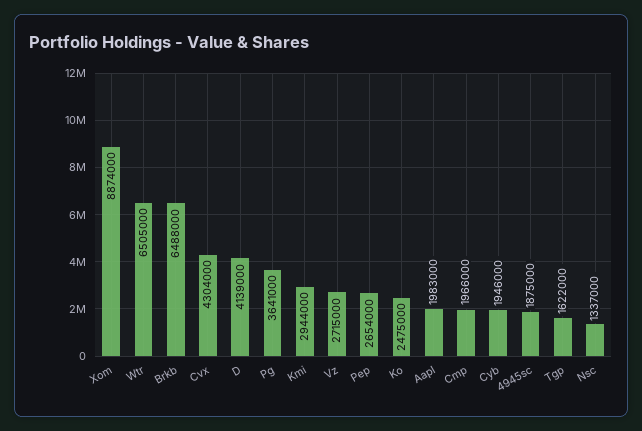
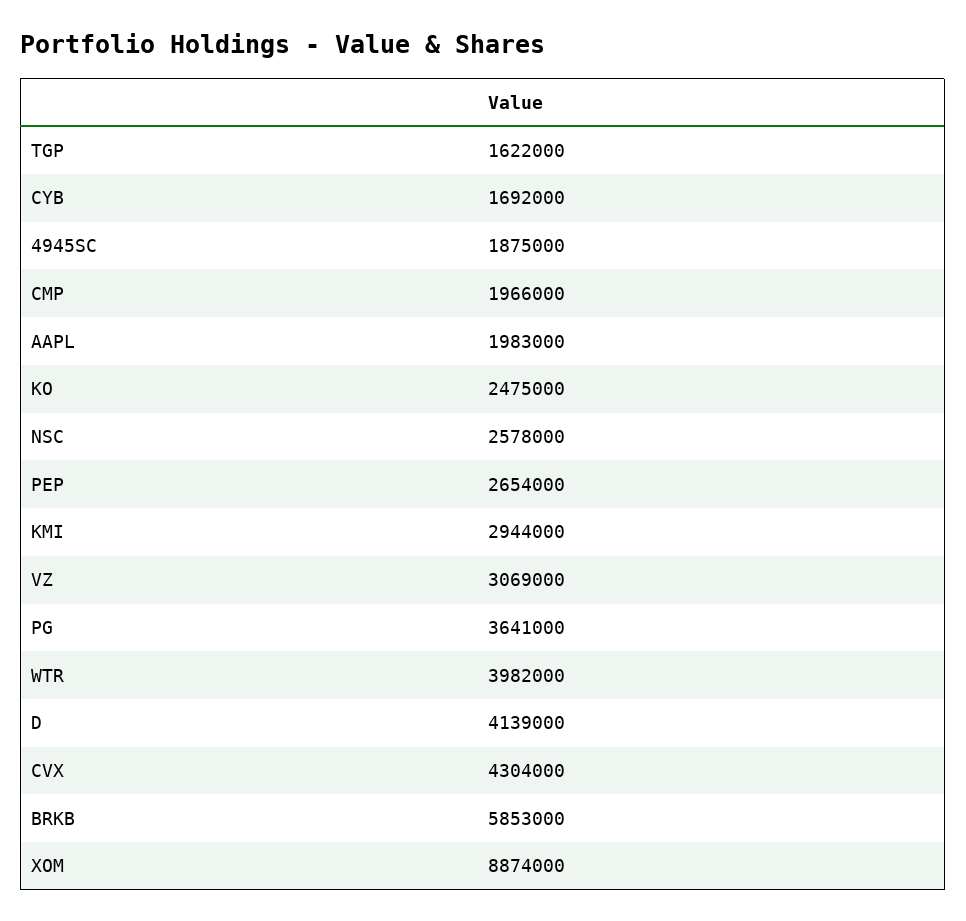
  {
    "Xom": 8874000,
-   "Wtr": 6505000,
+   "Wtr": 3982000,
-   "Brkb": 6488000,
+   "Brkb": 5853000,
    "Cvx": 4304000,
    "D": 4139000,
    "Pg": 3641000,
    "Kmi": 2944000,
-   "Vz": 2715000,
+   "Vz": 3069000,
    "Pep": 2654000,
    "Ko": 2475000,
    "Aapl": 1983000,
    "Cmp": 1966000,
-   "Cyb": 1946000,
+   "Cyb": 1692000,
    "4945sc": 1875000,
    "Tgp": 1622000,
-   "Nsc": 1337000
+   "Nsc": 2578000
  }

